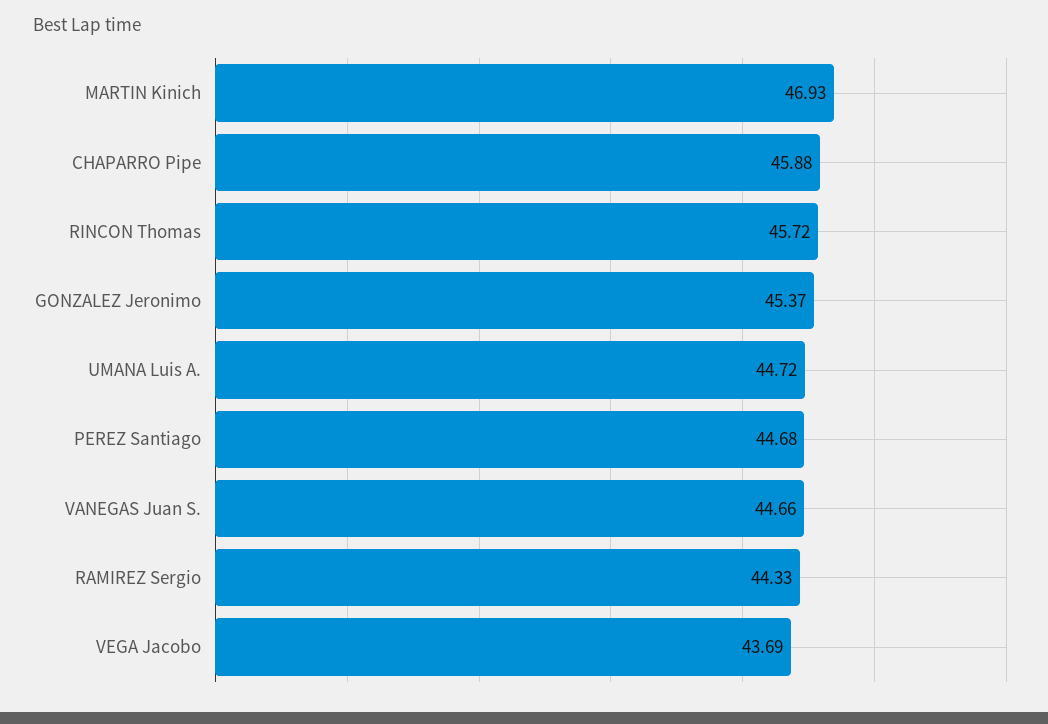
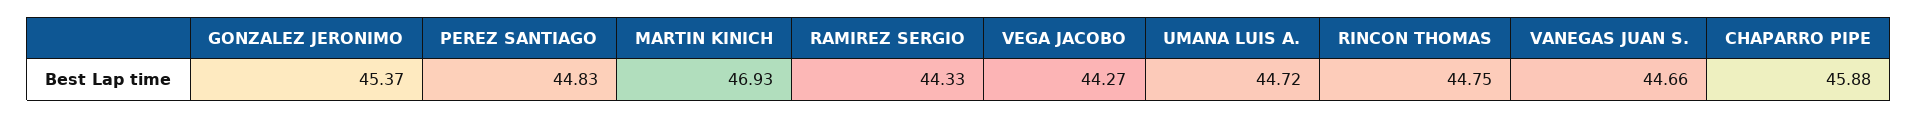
  {
    "MARTIN Kinich": 46.93,
    "CHAPARRO Pipe": 45.88,
-   "RINCON Thomas": 45.72,
+   "RINCON Thomas": 44.75,
    "GONZALEZ Jeronimo": 45.37,
    "UMANA Luis A.": 44.72,
-   "PEREZ Santiago": 44.68,
+   "PEREZ Santiago": 44.83,
    "VANEGAS Juan S.": 44.66,
    "RAMIREZ Sergio": 44.33,
-   "VEGA Jacobo": 43.69
+   "VEGA Jacobo": 44.27
  }

